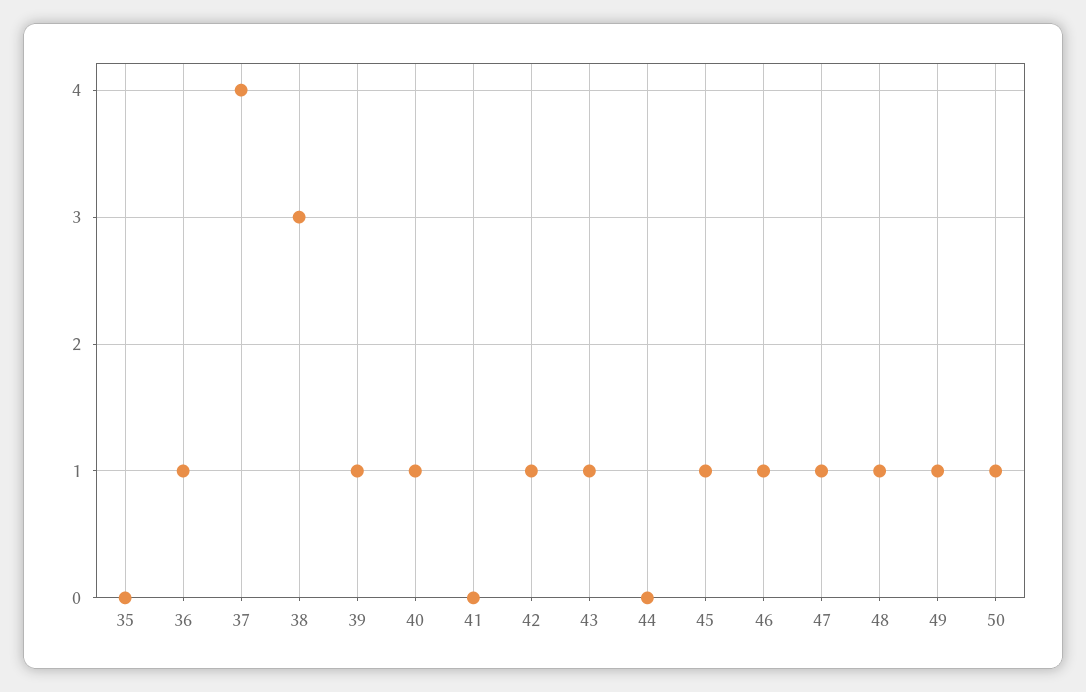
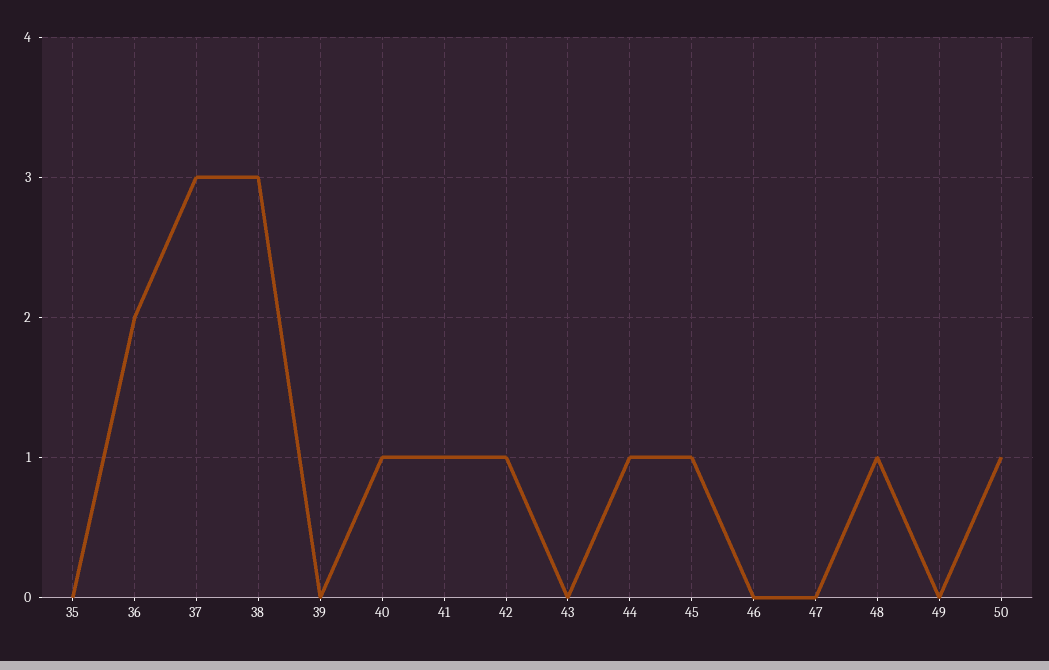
  {
    "35": 0,
-   "36": 1,
+   "36": 2,
-   "37": 4,
+   "37": 3,
    "38": 3,
-   "39": 1,
+   "39": 0,
    "40": 1,
-   "41": 0,
+   "41": 1,
    "42": 1,
-   "43": 1,
+   "43": 0,
-   "44": 0,
+   "44": 1,
    "45": 1,
-   "46": 1,
+   "46": 0,
-   "47": 1,
+   "47": 0,
    "48": 1,
-   "49": 1,
+   "49": 0,
    "50": 1
  }

